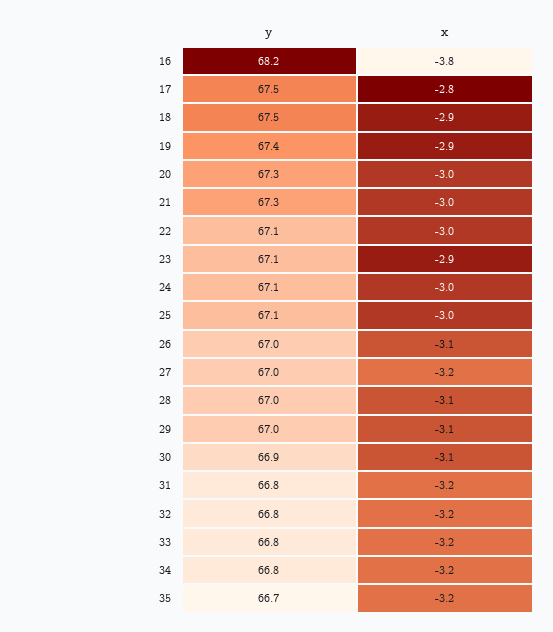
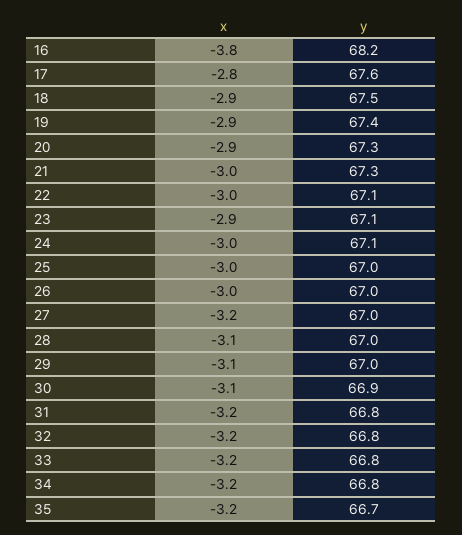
  {
    "y": {
      "16": 68.2,
-     "17": 67.5,
+     "17": 67.6,
      "18": 67.5,
      "19": 67.4,
      "20": 67.3,
      "21": 67.3,
      "22": 67.1,
      "23": 67.1,
      "24": 67.1,
-     "25": 67.1,
+     "25": 67,
      "26": 67,
      "27": 67,
      "28": 67,
      "29": 67,
      "30": 66.9,
      "31": 66.8,
      "32": 66.8,
      "33": 66.8,
      "34": 66.8,
      "35": 66.7
    },
    "x": {
      "16": -3.8,
      "17": -2.8,
      "18": -2.9,
      "19": -2.9,
-     "20": -3,
+     "20": -2.9,
      "21": -3,
      "22": -3,
      "23": -2.9,
      "24": -3,
      "25": -3,
-     "26": -3.1,
+     "26": -3,
      "27": -3.2,
      "28": -3.1,
      "29": -3.1,
      "30": -3.1,
      "31": -3.2,
      "32": -3.2,
      "33": -3.2,
      "34": -3.2,
      "35": -3.2
    }
  }

